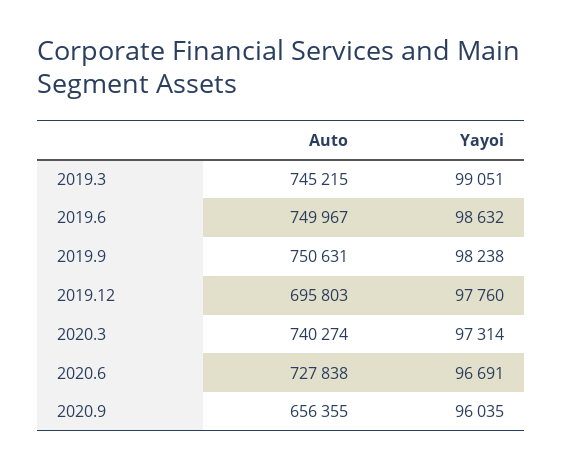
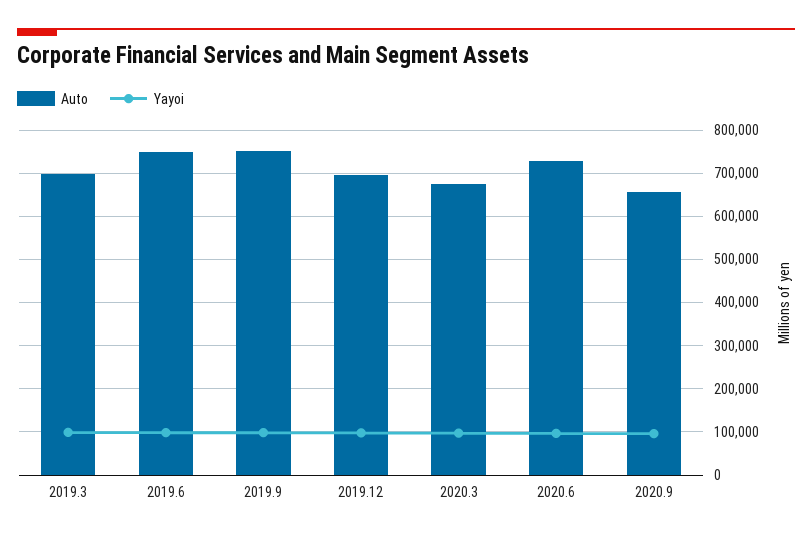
  {
    "Auto": {
-     "2019.3": 745215,
+     "2019.3": 700000,
      "2019.6": 749967,
      "2019.9": 750631,
      "2019.12": 695803,
-     "2020.3": 740274,
+     "2020.3": 680000,
      "2020.6": 727838,
      "2020.9": 656355
    },
    "Yayoi": {
      "2019.3": 99051,
      "2019.6": 98632,
      "2019.9": 98238,
      "2019.12": 97760,
      "2020.3": 97314,
      "2020.6": 96691,
      "2020.9": 96035
    }
  }

